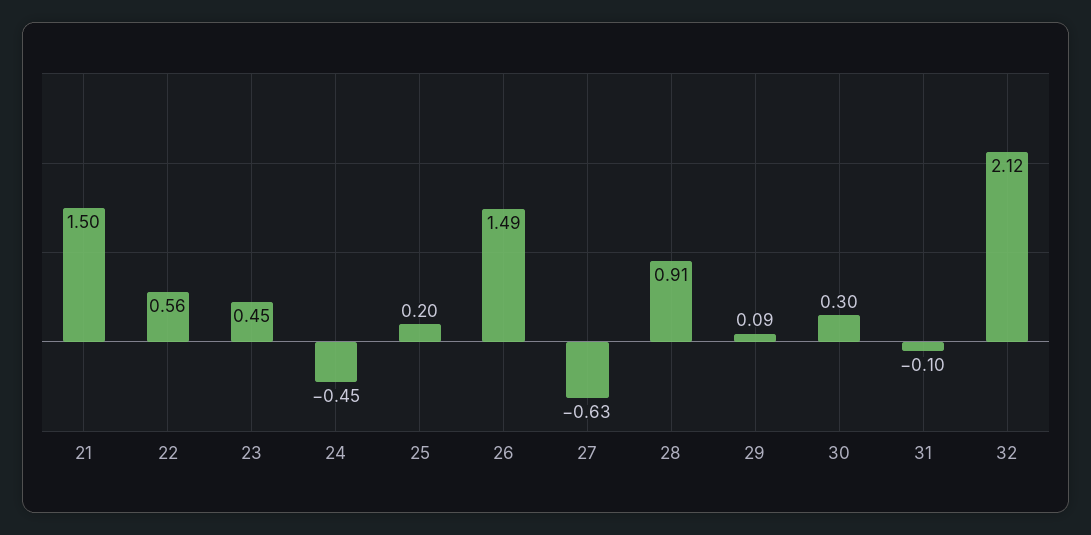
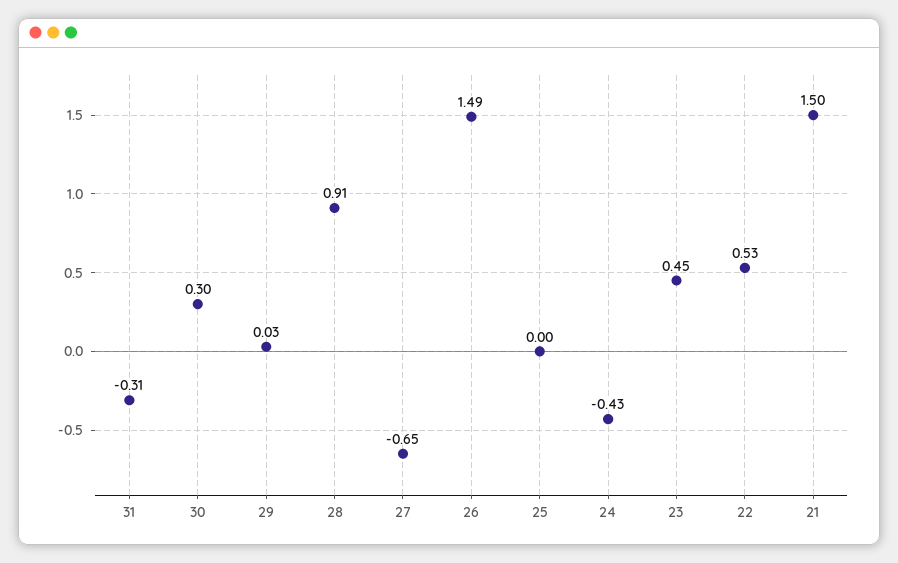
  {
    "21": 1.5,
-   "22": 0.56,
+   "22": 0.53,
    "23": 0.45,
-   "24": -0.45,
+   "24": -0.43,
-   "25": 0.2,
+   "25": 0,
    "26": 1.49,
-   "27": -0.63,
+   "27": -0.65,
    "28": 0.91,
-   "29": 0.09,
+   "29": 0.03,
    "30": 0.3,
-   "31": -0.1,
+   "31": -0.31
-   "32": 2.12
  }

